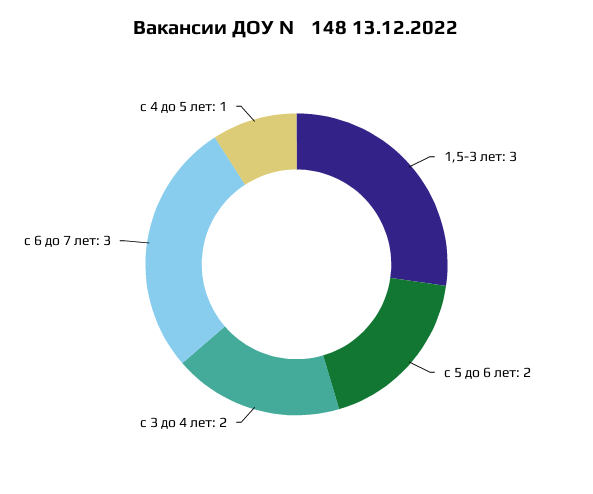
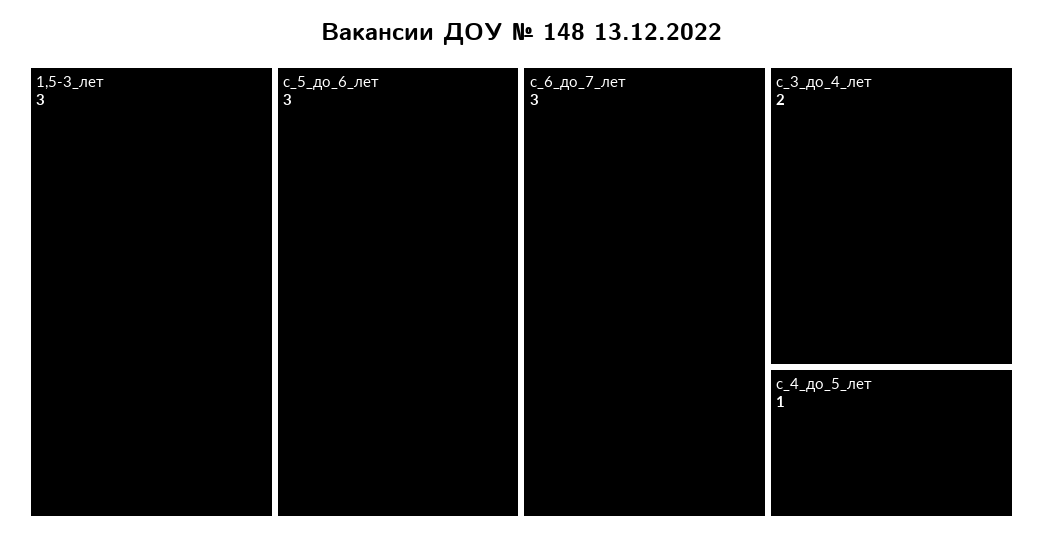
  {
    "1,5-3 лет": 3,
-   "с 5 до 6 лет": 2,
+   "с 5 до 6 лет": 3,
    "с 3 до 4 лет": 2,
    "с 6 до 7 лет": 3,
    "с 4 до 5 лет": 1
  }

